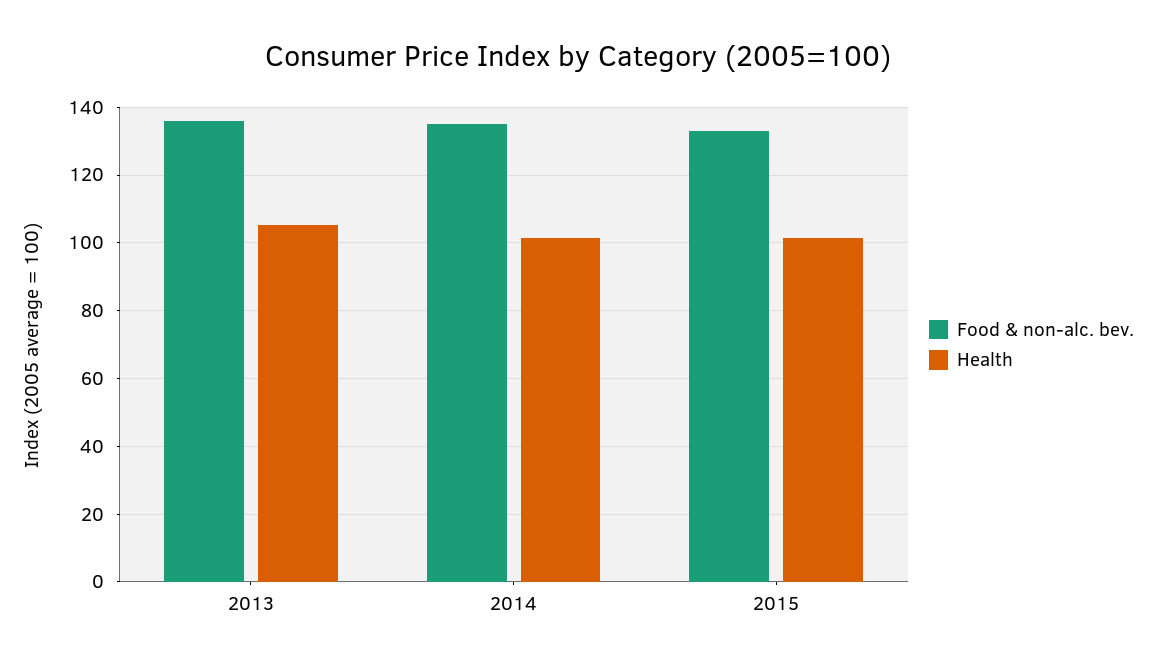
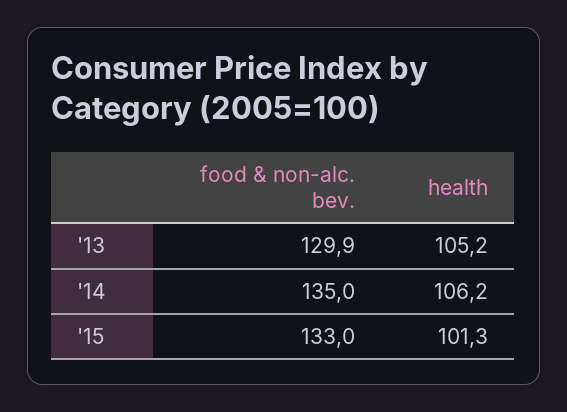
  {
    "Food & non-alc. bev.": {
-     "2013": 136,
+     "2013": 129.9,
      "2014": 135,
      "2015": 133
    },
    "Health": {
      "2013": 105.2,
-     "2014": 102,
+     "2014": 106.2,
      "2015": 101.3
    }
  }

